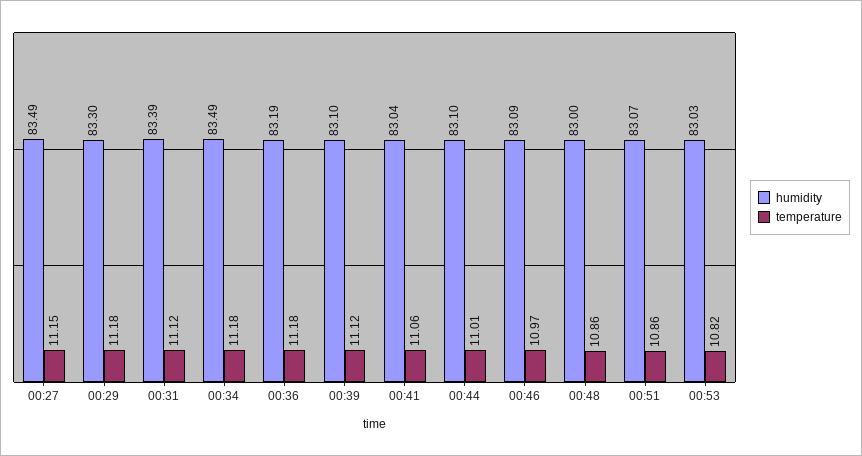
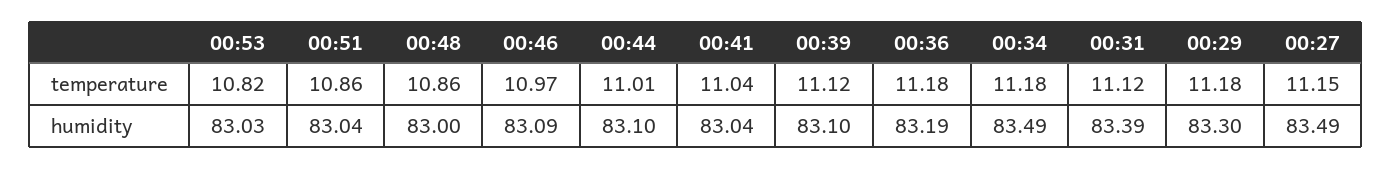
  {
    "humidity": {
      "00:27": 83.49,
      "00:29": 83.3,
      "00:31": 83.39,
      "00:34": 83.49,
      "00:36": 83.19,
      "00:39": 83.1,
      "00:41": 83.04,
      "00:44": 83.1,
      "00:46": 83.09,
      "00:48": 83,
-     "00:51": 83.07,
+     "00:51": 83.04,
      "00:53": 83.03
    },
    "temperature": {
      "00:27": 11.15,
      "00:29": 11.18,
      "00:31": 11.12,
      "00:34": 11.18,
      "00:36": 11.18,
      "00:39": 11.12,
-     "00:41": 11.06,
+     "00:41": 11.04,
      "00:44": 11.01,
      "00:46": 10.97,
      "00:48": 10.86,
      "00:51": 10.86,
      "00:53": 10.82
    }
  }

